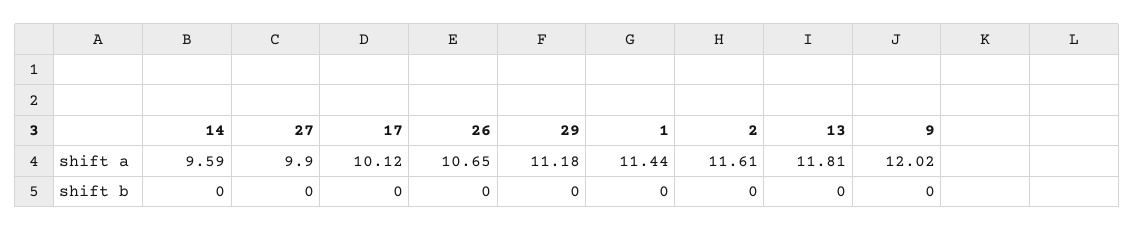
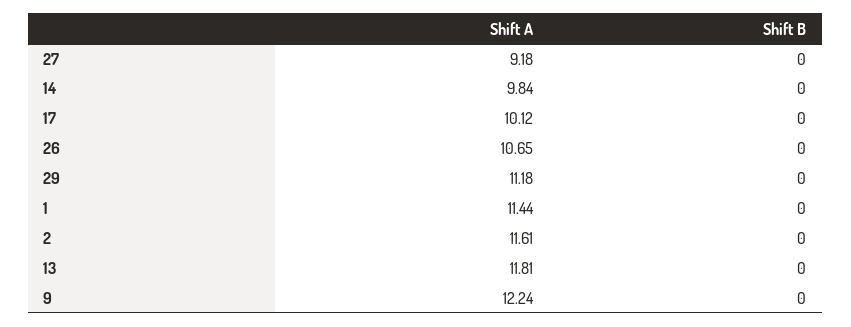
  {
    "14": {
-     "shift a": 9.59,
+     "shift a": 9.84,
      "shift b": 0
    },
    "27": {
-     "shift a": 9.9,
+     "shift a": 9.18,
      "shift b": 0
    },
    "17": {
      "shift a": 10.12,
      "shift b": 0
    },
    "26": {
      "shift a": 10.65,
      "shift b": 0
    },
    "29": {
      "shift a": 11.18,
      "shift b": 0
    },
    "1": {
      "shift a": 11.44,
      "shift b": 0
    },
    "2": {
      "shift a": 11.61,
      "shift b": 0
    },
    "13": {
      "shift a": 11.81,
      "shift b": 0
    },
    "9": {
-     "shift a": 12.02,
+     "shift a": 12.24,
      "shift b": 0
    }
  }

